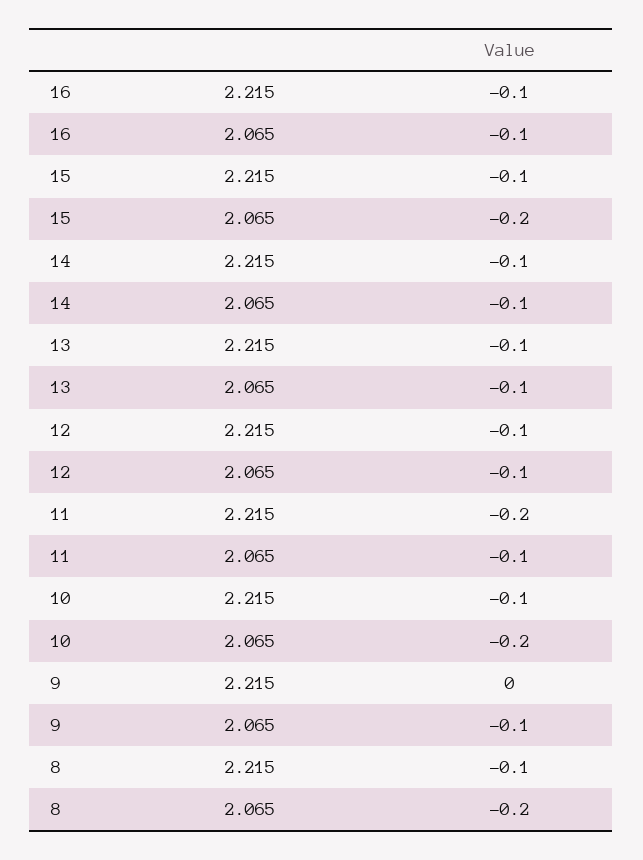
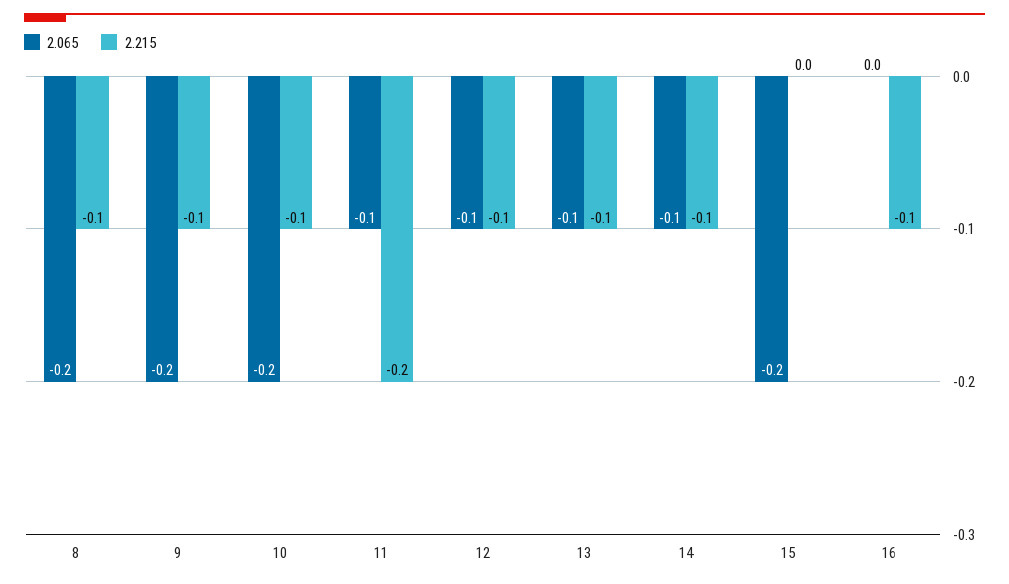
  {
    "2.215": {
      "16": -0.1,
-     "15": -0.1,
+     "15": 0,
      "14": -0.1,
      "13": -0.1,
      "12": -0.1,
      "11": -0.2,
      "10": -0.1,
-     "9": 0,
+     "9": -0.1,
      "8": -0.1
    },
    "2.065": {
-     "16": -0.1,
+     "16": 0,
      "15": -0.2,
      "14": -0.1,
      "13": -0.1,
      "12": -0.1,
      "11": -0.1,
      "10": -0.2,
-     "9": -0.1,
+     "9": -0.2,
      "8": -0.2
    }
  }

